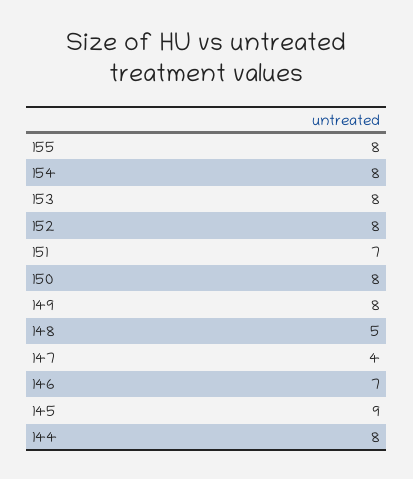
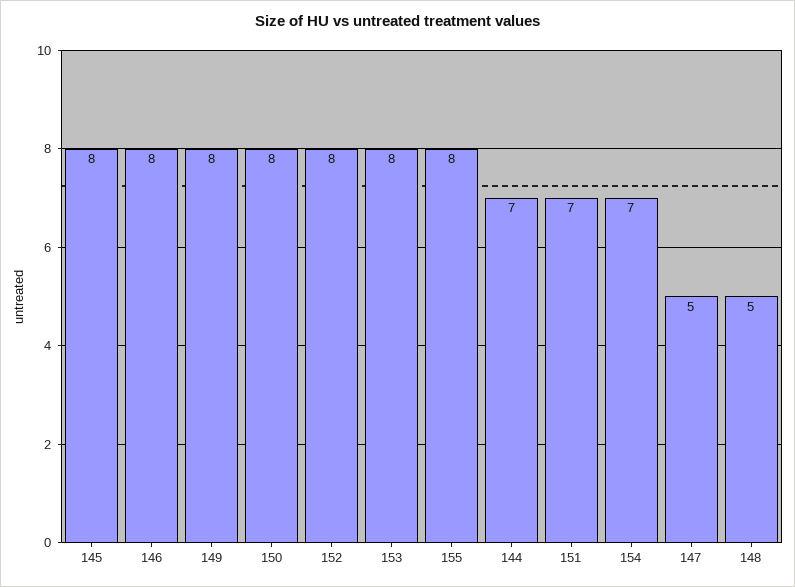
  {
    "155": 8,
-   "154": 8,
+   "154": 7,
    "153": 8,
    "152": 8,
    "151": 7,
    "150": 8,
    "149": 8,
    "148": 5,
-   "147": 4,
+   "147": 5,
-   "146": 7,
+   "146": 8,
-   "145": 9,
+   "145": 8,
-   "144": 8
+   "144": 7
  }

